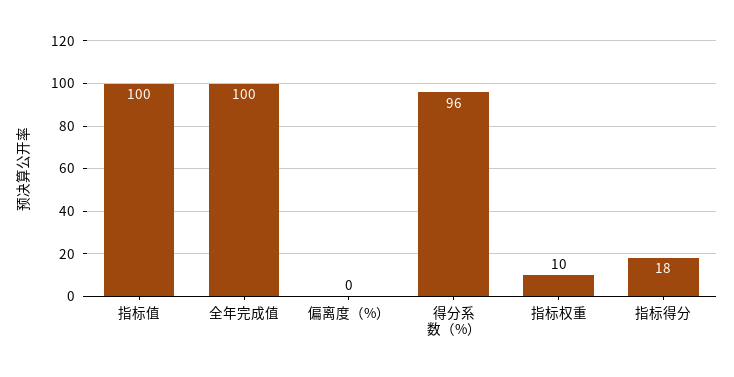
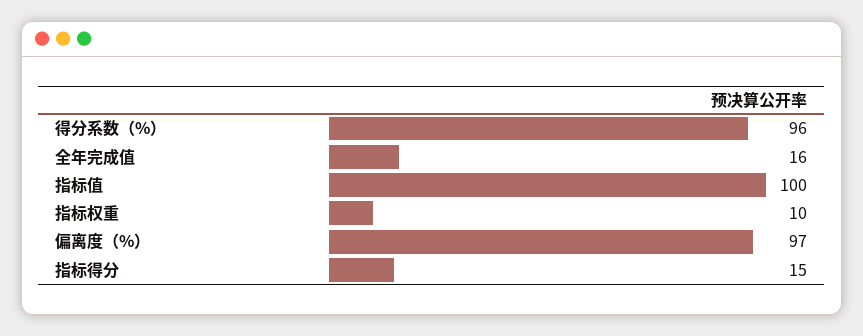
  {
    "指标值": 100,
-   "全年完成值": 100,
+   "全年完成值": 16,
-   "偏离度（%）": 0,
+   "偏离度（%）": 97,
    "得分系数（%）": 96,
    "指标权重": 10,
-   "指标得分": 18
+   "指标得分": 15
  }

